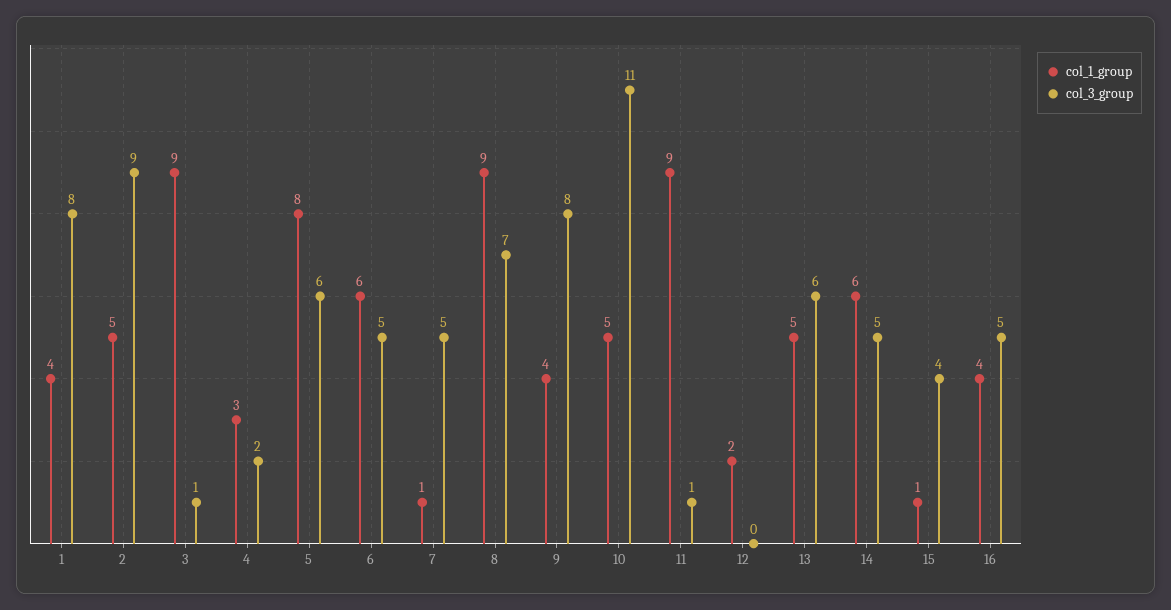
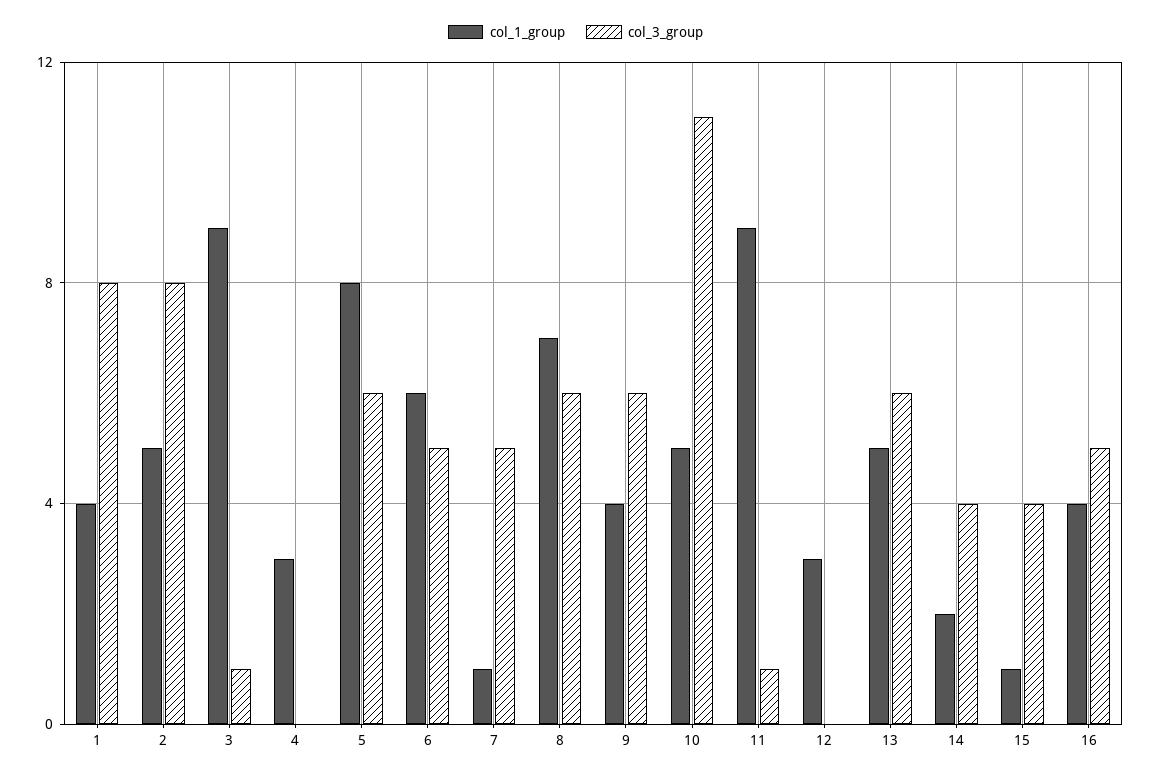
  {
    "col_1_group": {
      "1": 4,
      "2": 5,
      "3": 9,
      "4": 3,
      "5": 8,
      "6": 6,
      "7": 1,
-     "8": 9,
+     "8": 7,
      "9": 4,
      "10": 5,
      "11": 9,
-     "12": 2,
+     "12": 3,
      "13": 5,
-     "14": 6,
+     "14": 2,
      "15": 1,
      "16": 4
    },
    "col_3_group": {
      "1": 8,
-     "2": 9,
+     "2": 8,
      "3": 1,
-     "4": 2,
+     "4": 0,
      "5": 6,
      "6": 5,
      "7": 5,
-     "8": 7,
+     "8": 6,
-     "9": 8,
+     "9": 6,
      "10": 11,
      "11": 1,
      "12": 0,
      "13": 6,
-     "14": 5,
+     "14": 4,
      "15": 4,
      "16": 5
    }
  }

